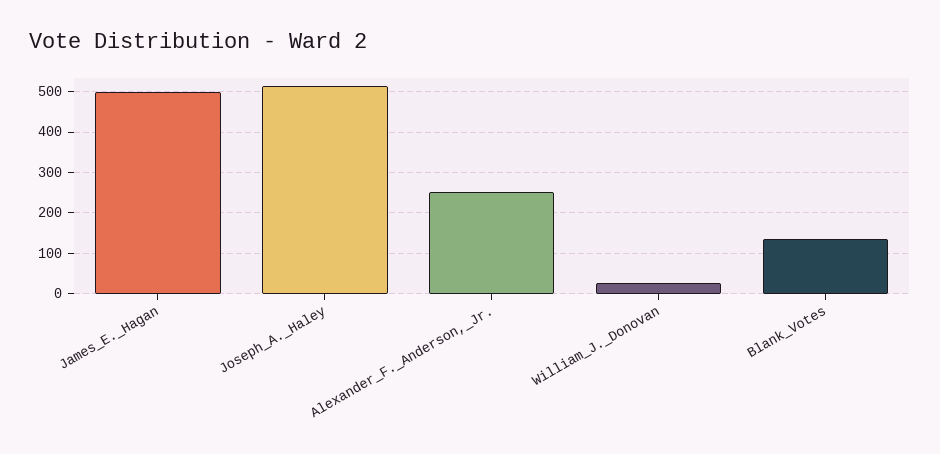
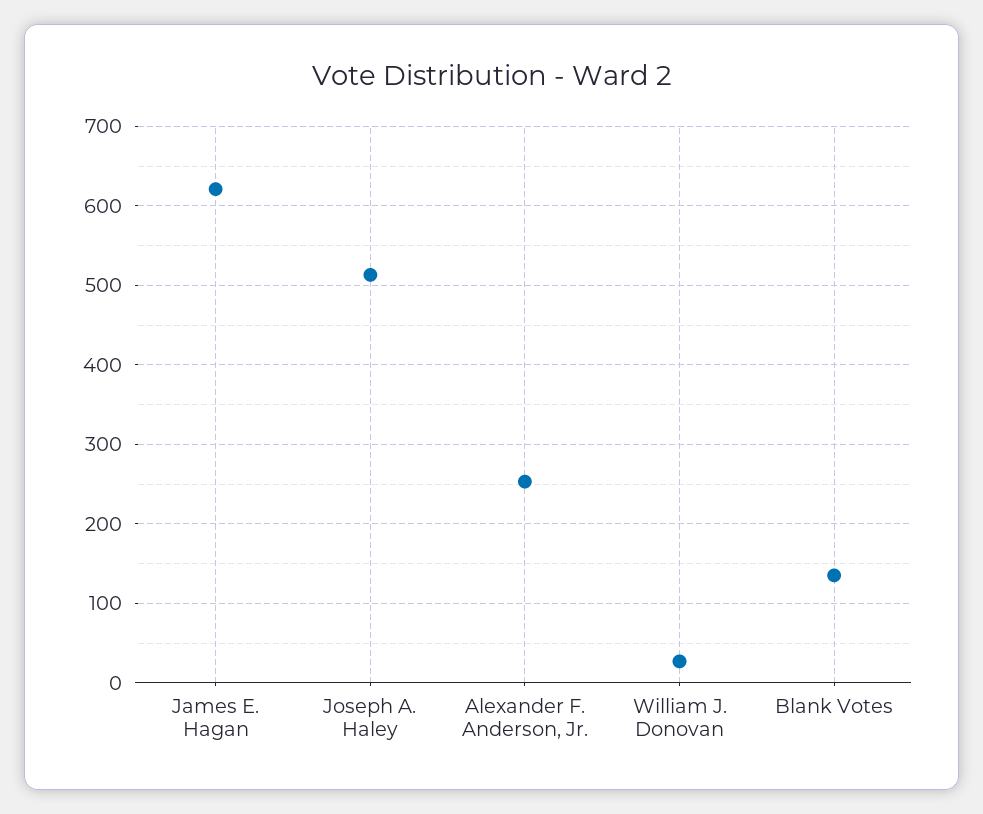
  {
-   "James_E._Hagan": 500,
+   "James_E._Hagan": 620,
    "Joseph_A._Haley": 510,
    "Alexander_F._Anderson,_Jr.": 250,
    "William_J._Donovan": 30,
    "Blank_Votes": 140
  }

